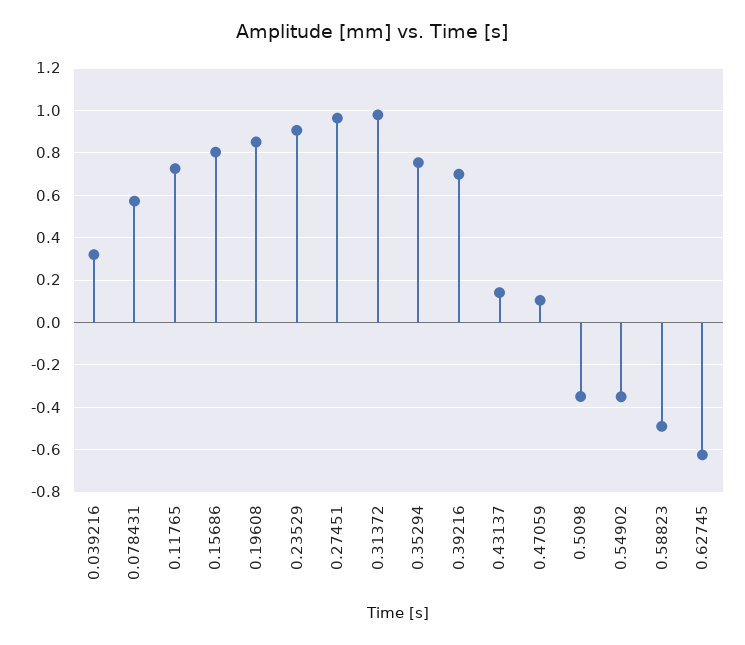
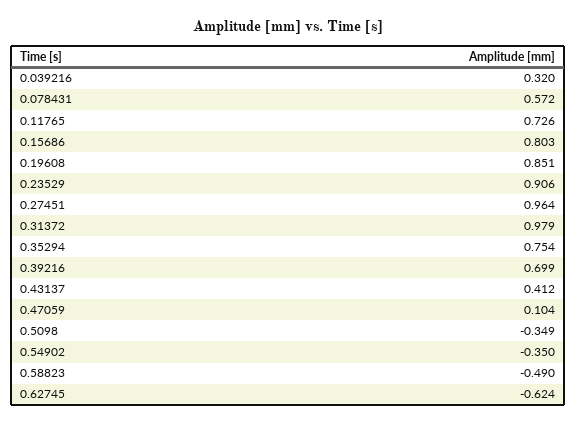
  {
    "0.039216": 0.32,
    "0.078431": 0.572,
    "0.11765": 0.726,
    "0.15686": 0.803,
    "0.19608": 0.851,
    "0.23529": 0.906,
    "0.27451": 0.964,
    "0.31372": 0.979,
    "0.35294": 0.754,
    "0.39216": 0.699,
-   "0.43137": 0.15,
+   "0.43137": 0.412,
    "0.47059": 0.104,
    "0.5098": -0.349,
    "0.54902": -0.35,
    "0.58823": -0.49,
    "0.62745": -0.624
  }

